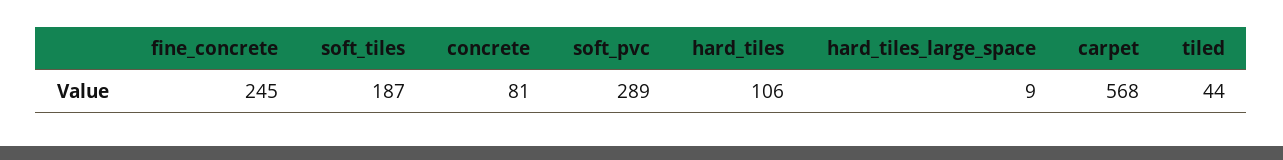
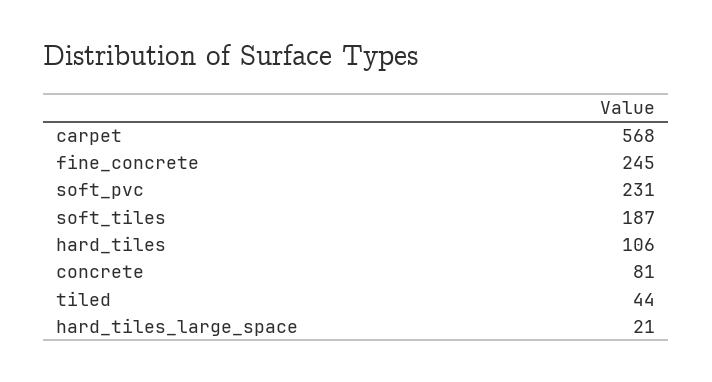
  {
    "fine_concrete": 245,
    "soft_tiles": 187,
    "concrete": 81,
-   "soft_pvc": 289,
+   "soft_pvc": 231,
    "hard_tiles": 106,
-   "hard_tiles_large_space": 9,
+   "hard_tiles_large_space": 21,
    "carpet": 568,
    "tiled": 44
  }

